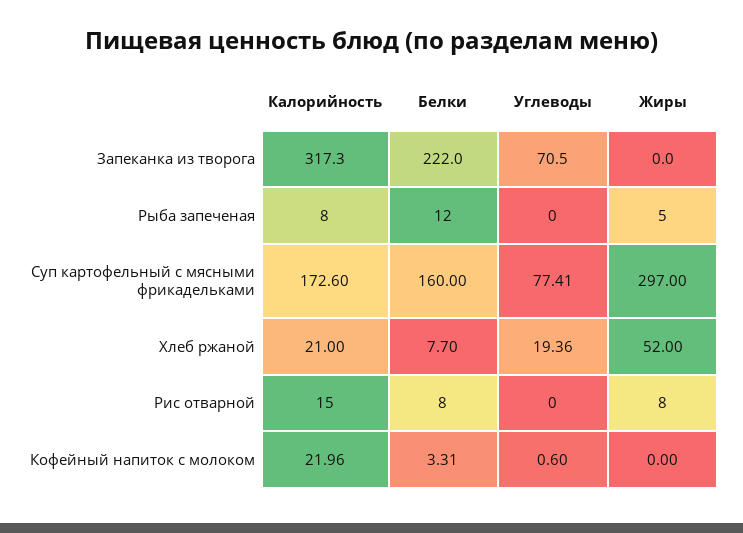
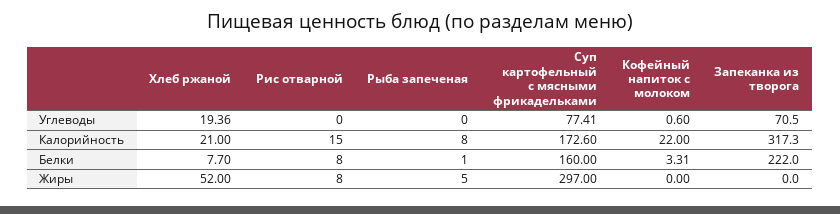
  {
    "Калорийность": {
      "Запеканка из творога": 317.3,
      "Рыба запеченая": 8,
      "Суп картофельный с мясными фрикадельками": 172.6,
      "Хлеб ржаной": 21,
      "Рис отварной": 15,
-     "Кофейный напиток с молоком": 21.96
+     "Кофейный напиток с молоком": 22
    },
    "Белки": {
      "Запеканка из творога": 222,
-     "Рыба запеченая": 12,
+     "Рыба запеченая": 1,
      "Суп картофельный с мясными фрикадельками": 160,
      "Хлеб ржаной": 7.7,
      "Рис отварной": 8,
      "Кофейный напиток с молоком": 3.31
    },
    "Углеводы": {
      "Запеканка из творога": 70.5,
      "Рыба запеченая": 0,
      "Суп картофельный с мясными фрикадельками": 77.41,
      "Хлеб ржаной": 19.36,
      "Рис отварной": 0,
      "Кофейный напиток с молоком": 0.6
    },
    "Жиры": {
      "Запеканка из творога": 0,
      "Рыба запеченая": 5,
      "Суп картофельный с мясными фрикадельками": 297,
      "Хлеб ржаной": 52,
      "Рис отварной": 8,
      "Кофейный напиток с молоком": 0
    }
  }

